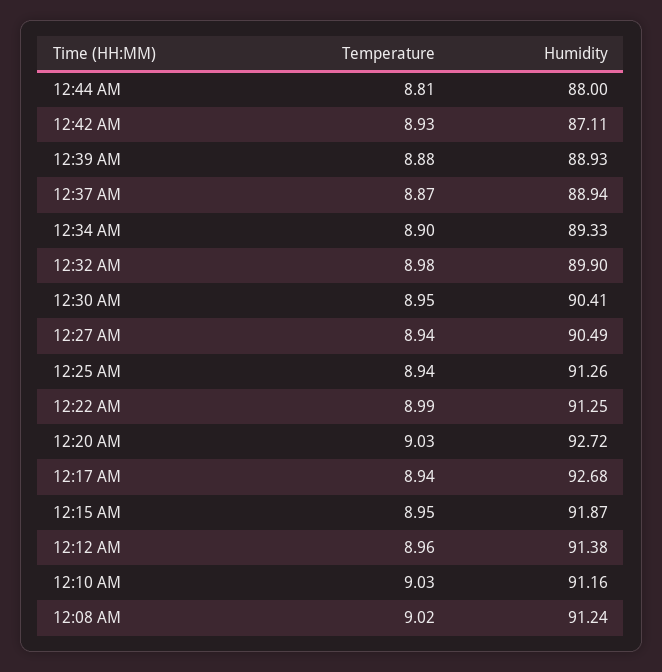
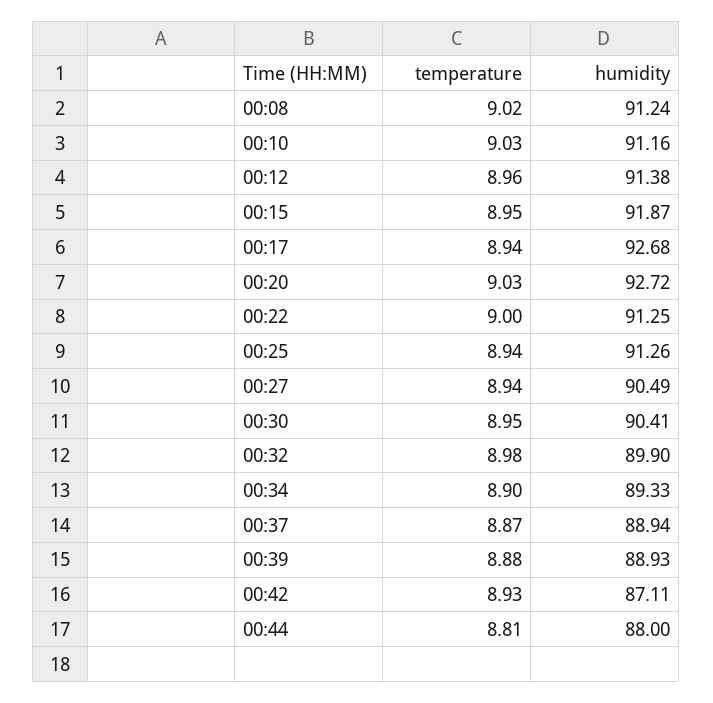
  {
    "Temperature": {
      "12:44 AM": 8.81,
      "12:42 AM": 8.93,
      "12:39 AM": 8.88,
      "12:37 AM": 8.87,
      "12:34 AM": 8.9,
      "12:32 AM": 8.98,
      "12:30 AM": 8.95,
      "12:27 AM": 8.94,
      "12:25 AM": 8.94,
-     "12:22 AM": 8.99,
+     "12:22 AM": 9,
      "12:20 AM": 9.03,
      "12:17 AM": 8.94,
      "12:15 AM": 8.95,
      "12:12 AM": 8.96,
      "12:10 AM": 9.03,
      "12:08 AM": 9.02
    },
    "Humidity": {
      "12:44 AM": 88,
      "12:42 AM": 87.11,
      "12:39 AM": 88.93,
      "12:37 AM": 88.94,
      "12:34 AM": 89.33,
      "12:32 AM": 89.9,
      "12:30 AM": 90.41,
      "12:27 AM": 90.49,
      "12:25 AM": 91.26,
      "12:22 AM": 91.25,
      "12:20 AM": 92.72,
      "12:17 AM": 92.68,
      "12:15 AM": 91.87,
      "12:12 AM": 91.38,
      "12:10 AM": 91.16,
      "12:08 AM": 91.24
    }
  }

